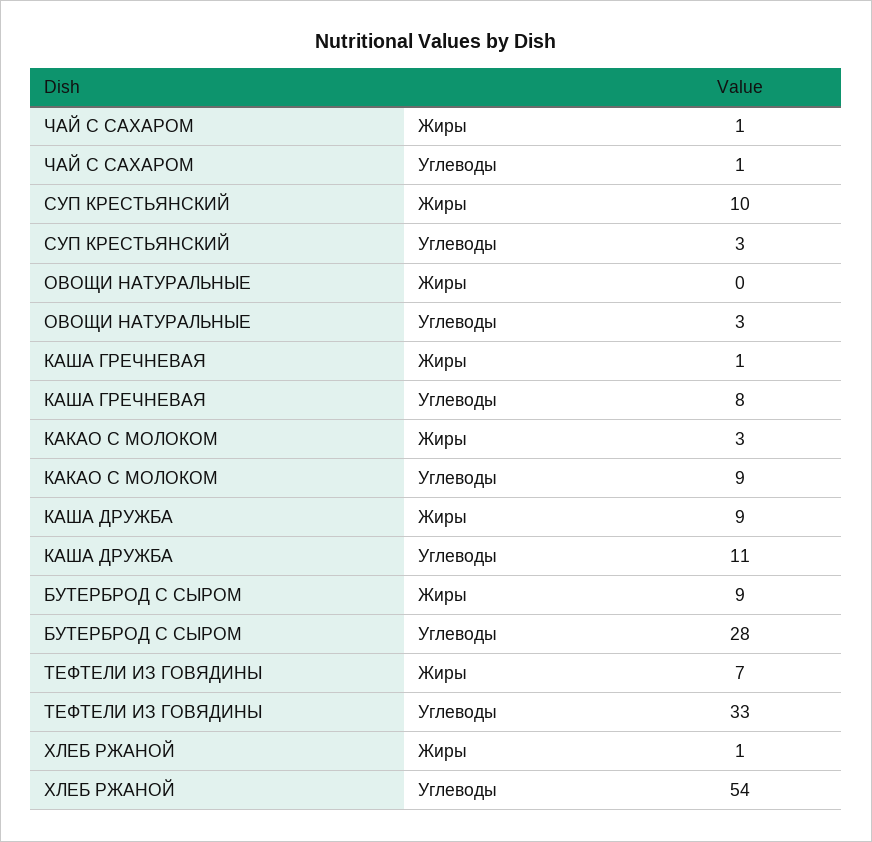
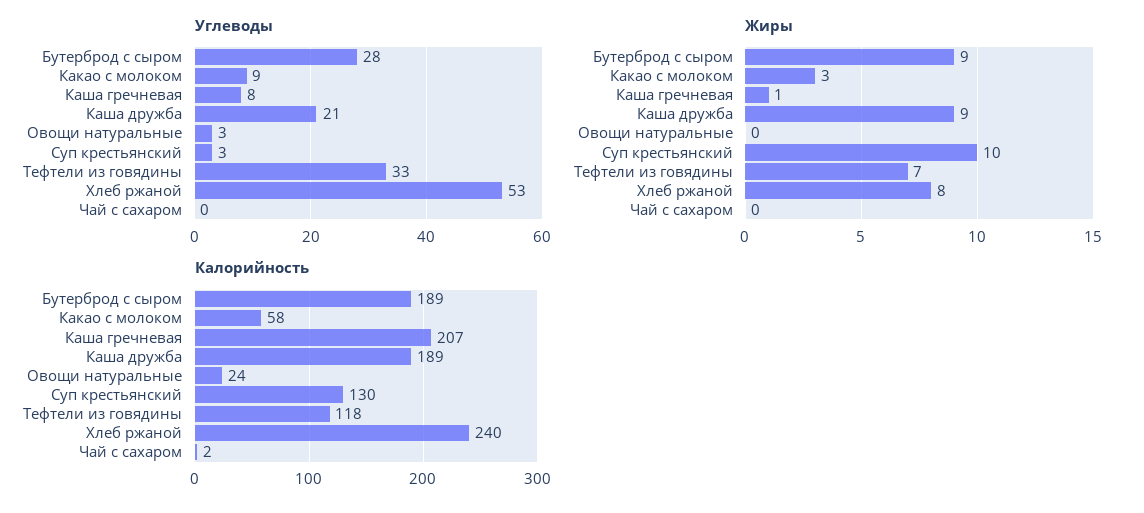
  {
    "Жиры": {
-     "ЧАЙ С САХАРОМ": 1,
+     "ЧАЙ С САХАРОМ": 0,
      "СУП КРЕСТЬЯНСКИЙ": 10,
      "ОВОЩИ НАТУРАЛЬНЫЕ": 0,
      "КАША ГРЕЧНЕВАЯ": 1,
      "КАКАО С МОЛОКОМ": 3,
      "КАША ДРУЖБА": 9,
      "БУТЕРБРОД С СЫРОМ": 9,
      "ТЕФТЕЛИ ИЗ ГОВЯДИНЫ": 7,
-     "ХЛЕБ РЖАНОЙ": 1
+     "ХЛЕБ РЖАНОЙ": 8
    },
    "Углеводы": {
-     "ЧАЙ С САХАРОМ": 1,
+     "ЧАЙ С САХАРОМ": 0,
      "СУП КРЕСТЬЯНСКИЙ": 3,
      "ОВОЩИ НАТУРАЛЬНЫЕ": 3,
      "КАША ГРЕЧНЕВАЯ": 8,
      "КАКАО С МОЛОКОМ": 9,
-     "КАША ДРУЖБА": 11,
+     "КАША ДРУЖБА": 21,
      "БУТЕРБРОД С СЫРОМ": 28,
      "ТЕФТЕЛИ ИЗ ГОВЯДИНЫ": 33,
-     "ХЛЕБ РЖАНОЙ": 54
+     "ХЛЕБ РЖАНОЙ": 53
-   }
+   },
+   "Калорийность": {
+     "БУТЕРБРОД С СЫРОМ": 189,
+     "КАКАО С МОЛОКОМ": 58,
+     "КАША ГРЕЧНЕВАЯ": 207,
+     "КАША ДРУЖБА": 189,
+     "ОВОЩИ НАТУРАЛЬНЫЕ": 24,
+     "СУП КРЕСТЬЯНСКИЙ": 130,
+     "ТЕФТЕЛИ ИЗ ГОВЯДИНЫ": 118,
+     "ХЛЕБ РЖАНОЙ": 240,
+     "ЧАЙ С САХАРОМ": 2
+   }
  }

